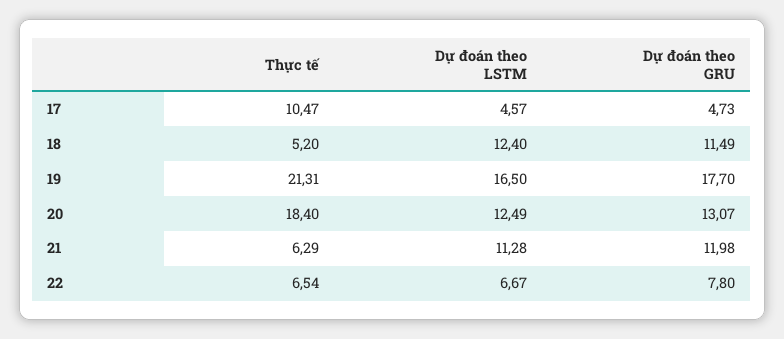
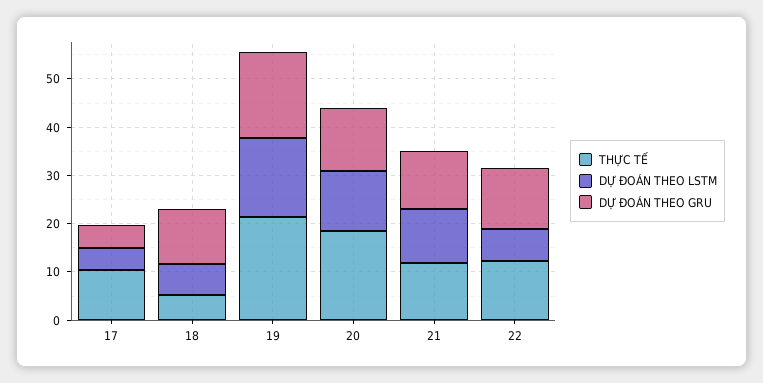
  {
    "Thực tế": {
      "17": 10.47,
      "18": 5.2,
      "19": 21.31,
      "20": 18.4,
-     "21": 6.29,
+     "21": 12,
-     "22": 6.54
+     "22": 12
    },
    "Dự đoán theo LSTM": {
      "17": 4.57,
-     "18": 12.4,
+     "18": 6,
      "19": 16.5,
      "20": 12.49,
      "21": 11.28,
      "22": 6.67
    },
    "Dự đoán theo GRU": {
      "17": 4.73,
      "18": 11.49,
      "19": 17.7,
      "20": 13.07,
      "21": 11.98,
-     "22": 7.8
+     "22": 12
    }
  }

